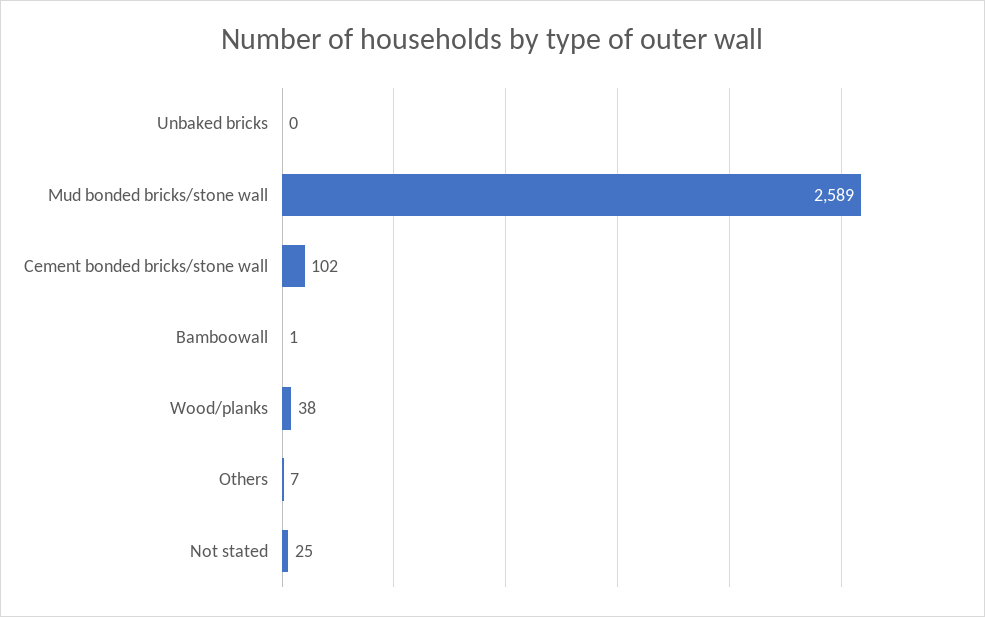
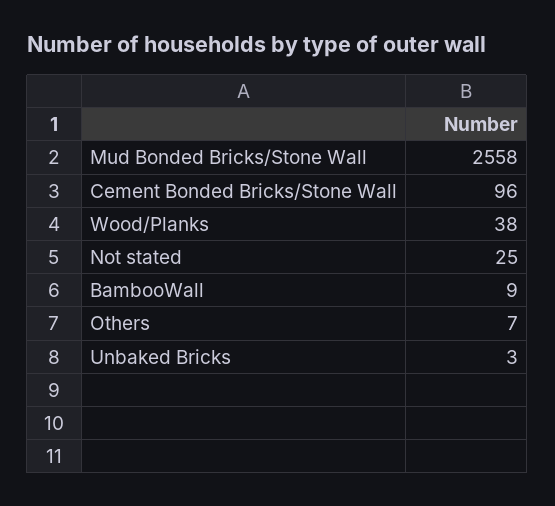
  {
-   "Unbaked bricks": 0,
+   "Unbaked bricks": 3,
-   "Mud bonded bricks/stone wall": 2589,
+   "Mud bonded bricks/stone wall": 2558,
-   "Cement bonded bricks/stone wall": 102,
+   "Cement bonded bricks/stone wall": 96,
-   "Bamboowall": 1,
+   "Bamboowall": 9,
    "Wood/planks": 38,
    "Others": 7,
    "Not stated": 25
  }

